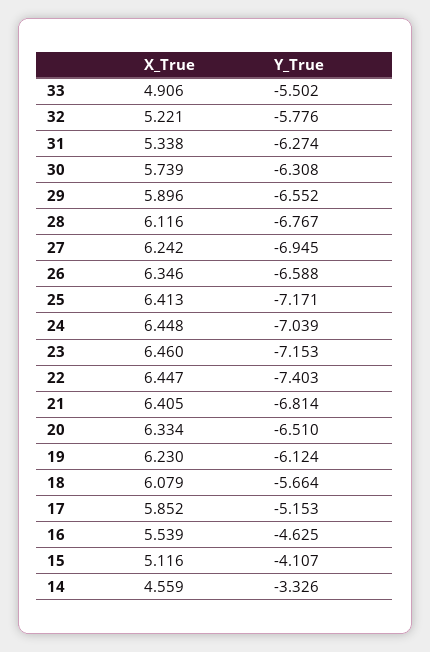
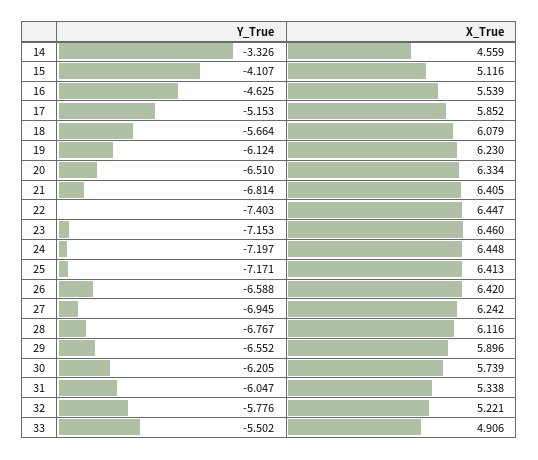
  {
    "X_True": {
      "33": 4.906,
      "32": 5.221,
      "31": 5.338,
      "30": 5.739,
      "29": 5.896,
      "28": 6.116,
      "27": 6.242,
-     "26": 6.346,
+     "26": 6.42,
      "25": 6.413,
      "24": 6.448,
      "23": 6.46,
      "22": 6.447,
      "21": 6.405,
      "20": 6.334,
      "19": 6.23,
      "18": 6.079,
      "17": 5.852,
      "16": 5.539,
      "15": 5.116,
      "14": 4.559
    },
    "Y_True": {
      "33": -5.502,
      "32": -5.776,
-     "31": -6.274,
+     "31": -6.047,
-     "30": -6.308,
+     "30": -6.205,
      "29": -6.552,
      "28": -6.767,
      "27": -6.945,
      "26": -6.588,
      "25": -7.171,
-     "24": -7.039,
+     "24": -7.197,
      "23": -7.153,
      "22": -7.403,
      "21": -6.814,
      "20": -6.51,
      "19": -6.124,
      "18": -5.664,
      "17": -5.153,
      "16": -4.625,
      "15": -4.107,
      "14": -3.326
    }
  }

